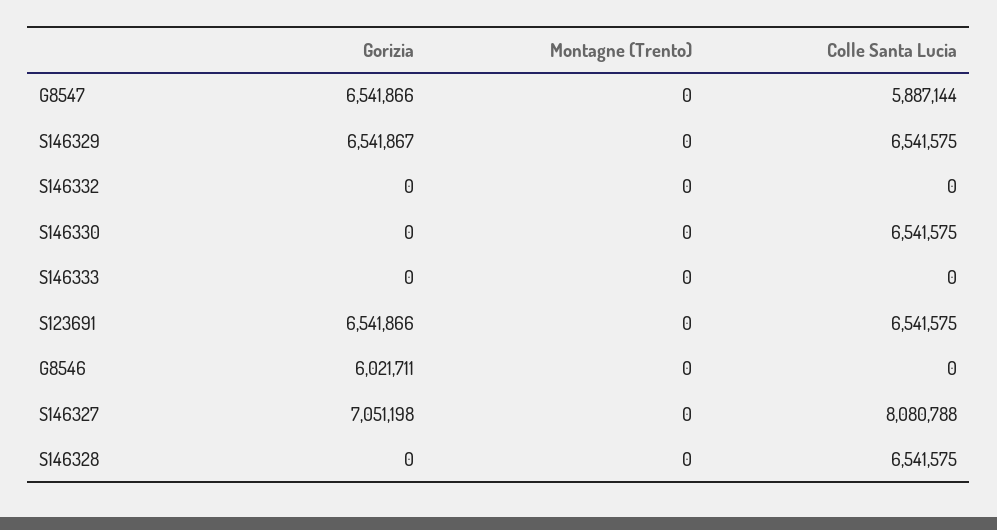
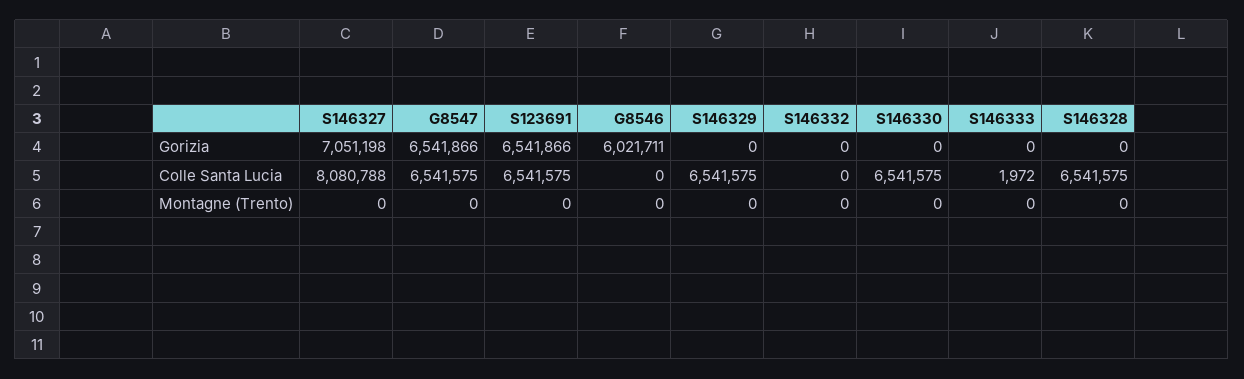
  {
    "Gorizia": {
      "G8547": 6541866,
-     "S146329": 6541867,
+     "S146329": 0,
      "S146332": 0,
      "S146330": 0,
      "S146333": 0,
      "S123691": 6541866,
      "G8546": 6021711,
      "S146327": 7051198,
      "S146328": 0
    },
    "Montagne (Trento)": {
      "G8547": 0,
      "S146329": 0,
      "S146332": 0,
      "S146330": 0,
      "S146333": 0,
      "S123691": 0,
      "G8546": 0,
      "S146327": 0,
      "S146328": 0
    },
    "Colle Santa Lucia": {
-     "G8547": 5887144,
+     "G8547": 6541575,
      "S146329": 6541575,
      "S146332": 0,
      "S146330": 6541575,
-     "S146333": 0,
+     "S146333": 1972,
      "S123691": 6541575,
      "G8546": 0,
      "S146327": 8080788,
      "S146328": 6541575
    }
  }

